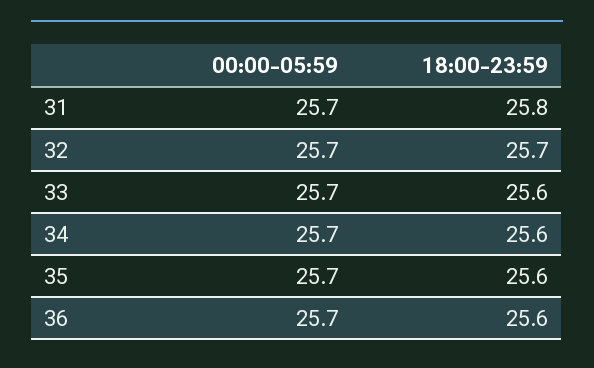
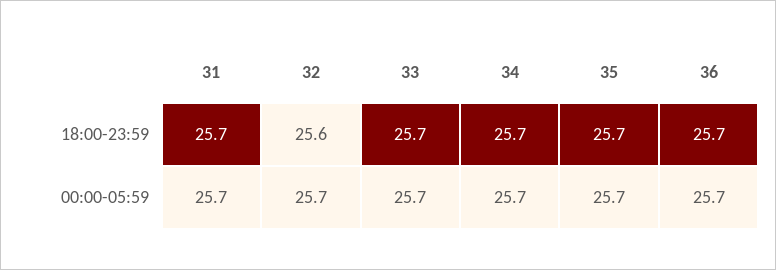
  {
    "00:00-05:59": {
      "31": 25.7,
      "32": 25.7,
      "33": 25.7,
      "34": 25.7,
      "35": 25.7,
      "36": 25.7
    },
    "18:00-23:59": {
-     "31": 25.8,
+     "31": 25.7,
-     "32": 25.7,
+     "32": 25.6,
-     "33": 25.6,
+     "33": 25.7,
-     "34": 25.6,
+     "34": 25.7,
-     "35": 25.6,
+     "35": 25.7,
-     "36": 25.6
+     "36": 25.7
    }
  }

